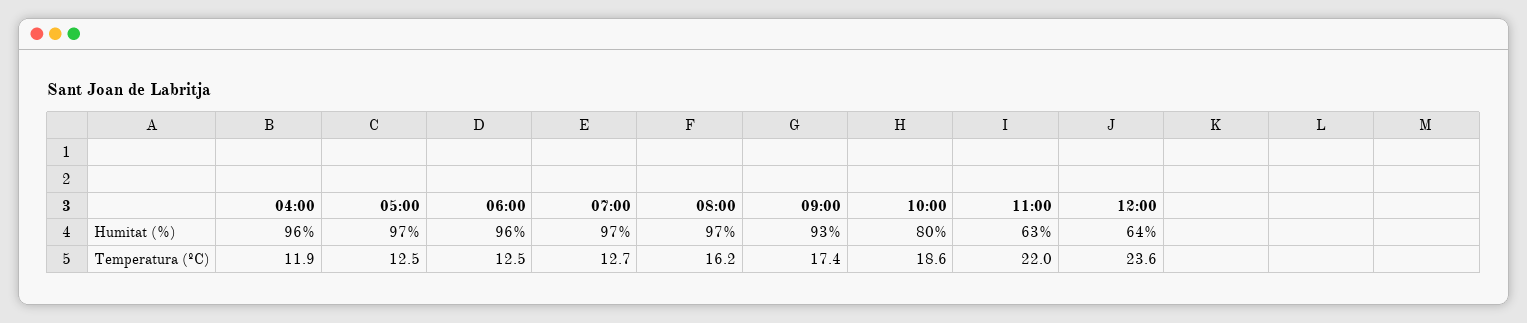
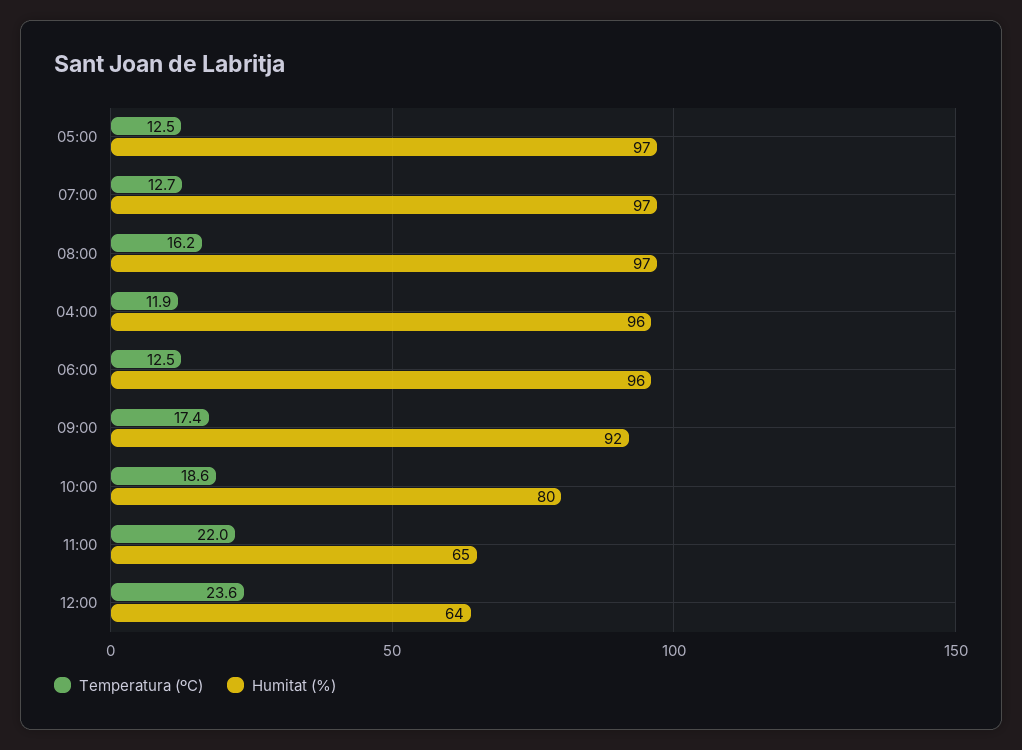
  {
    "Humitat (%)": {
      "04:00": 96,
      "05:00": 97,
      "06:00": 96,
      "07:00": 97,
      "08:00": 97,
-     "09:00": 93,
+     "09:00": 92,
      "10:00": 80,
-     "11:00": 63,
+     "11:00": 65,
      "12:00": 64
    },
    "Temperatura (ºC)": {
      "04:00": 11.9,
      "05:00": 12.5,
      "06:00": 12.5,
      "07:00": 12.7,
      "08:00": 16.2,
      "09:00": 17.4,
      "10:00": 18.6,
      "11:00": 22,
      "12:00": 23.6
    }
  }

